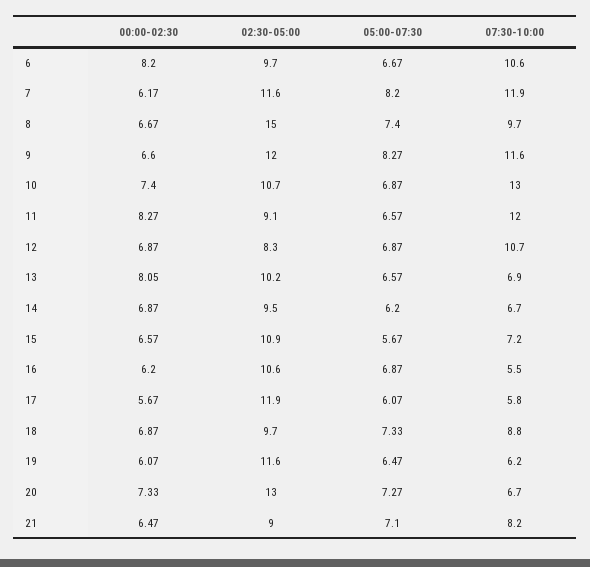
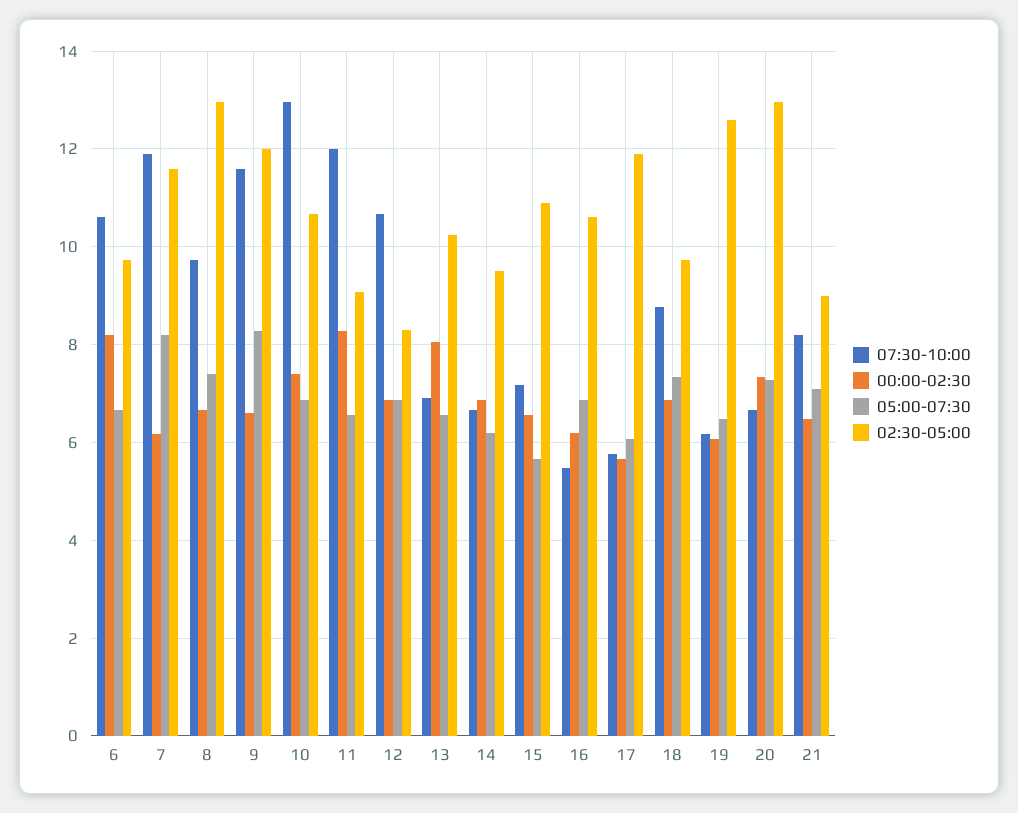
  {
    "00:00-02:30": {
      "6": 8.2,
      "7": 6.17,
      "8": 6.67,
      "9": 6.6,
      "10": 7.4,
      "11": 8.27,
      "12": 6.87,
      "13": 8.05,
      "14": 6.87,
      "15": 6.57,
      "16": 6.2,
      "17": 5.67,
      "18": 6.87,
      "19": 6.07,
      "20": 7.33,
      "21": 6.47
    },
    "02:30-05:00": {
      "6": 9.7,
      "7": 11.6,
-     "8": 15,
+     "8": 13,
      "9": 12,
      "10": 10.7,
      "11": 9.1,
      "12": 8.3,
      "13": 10.2,
      "14": 9.5,
      "15": 10.9,
      "16": 10.6,
      "17": 11.9,
      "18": 9.7,
-     "19": 11.6,
+     "19": 12.6,
      "20": 13,
      "21": 9
    },
    "05:00-07:30": {
      "6": 6.67,
      "7": 8.2,
      "8": 7.4,
      "9": 8.27,
      "10": 6.87,
      "11": 6.57,
      "12": 6.87,
      "13": 6.57,
      "14": 6.2,
      "15": 5.67,
      "16": 6.87,
      "17": 6.07,
      "18": 7.33,
      "19": 6.47,
      "20": 7.27,
      "21": 7.1
    },
    "07:30-10:00": {
      "6": 10.6,
      "7": 11.9,
      "8": 9.7,
      "9": 11.6,
      "10": 13,
      "11": 12,
      "12": 10.7,
      "13": 6.9,
      "14": 6.7,
      "15": 7.2,
      "16": 5.5,
      "17": 5.8,
      "18": 8.8,
      "19": 6.2,
      "20": 6.7,
      "21": 8.2
    }
  }

